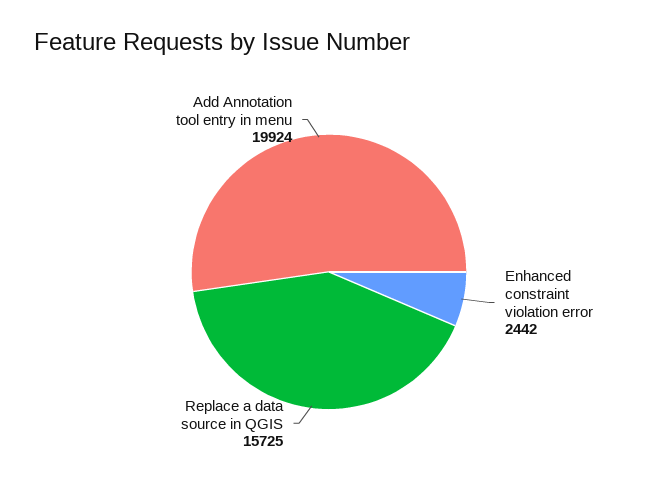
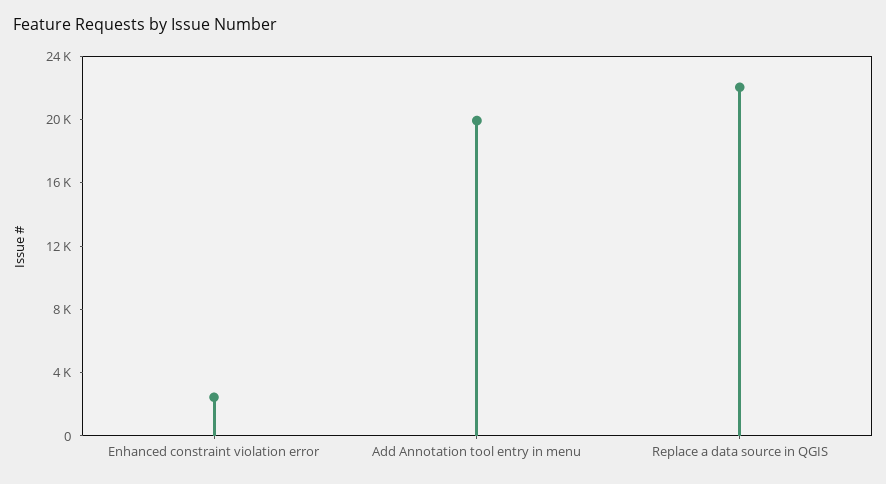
  {
    "Enhanced constraint violation error": 2442,
-   "Replace a data source in QGIS": 15725,
+   "Replace a data source in QGIS": 22000,
    "Add Annotation tool entry in menu": 19924
  }

